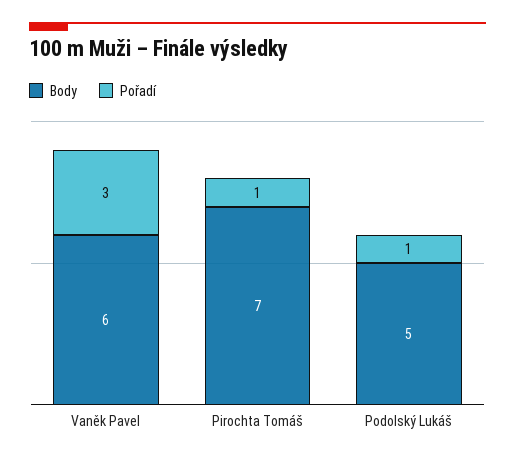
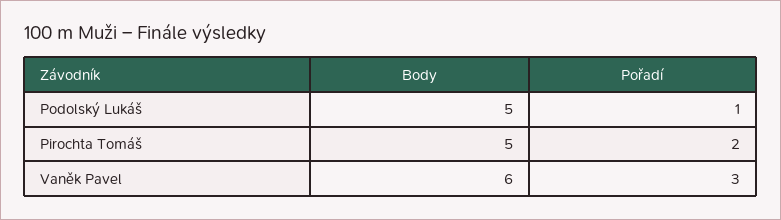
  {
    "Body": {
      "Vaněk Pavel": 6,
-     "Pirochta Tomáš": 7,
+     "Pirochta Tomáš": 5,
      "Podolský Lukáš": 5
    },
    "Pořadí": {
      "Vaněk Pavel": 3,
-     "Pirochta Tomáš": 1,
+     "Pirochta Tomáš": 2,
      "Podolský Lukáš": 1
    }
  }

